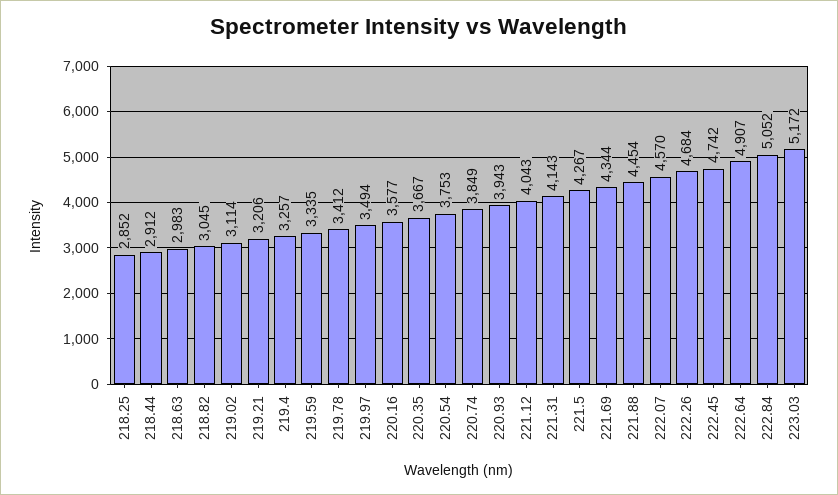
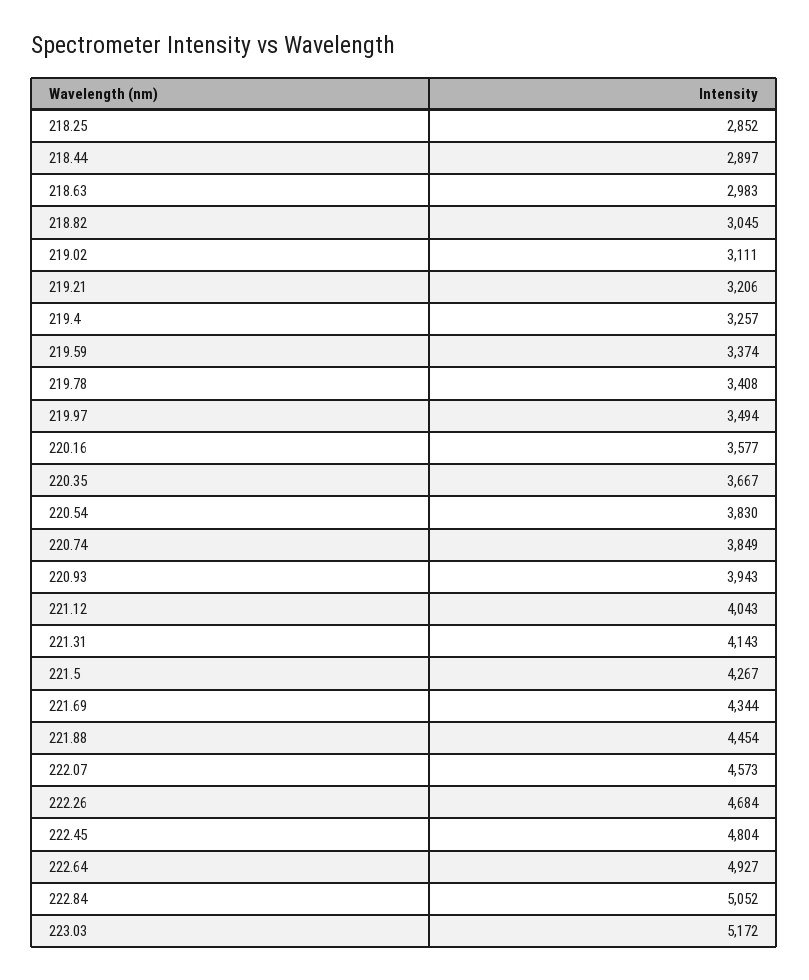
  {
    "218.25": 2852,
-   "218.44": 2912,
+   "218.44": 2897,
    "218.63": 2983,
    "218.82": 3045,
-   "219.02": 3114,
+   "219.02": 3111,
    "219.21": 3206,
    "219.4": 3257,
-   "219.59": 3335,
+   "219.59": 3374,
-   "219.78": 3412,
+   "219.78": 3408,
    "219.97": 3494,
    "220.16": 3577,
    "220.35": 3667,
-   "220.54": 3753,
+   "220.54": 3830,
    "220.74": 3849,
    "220.93": 3943,
    "221.12": 4043,
    "221.31": 4143,
    "221.5": 4267,
    "221.69": 4344,
    "221.88": 4454,
-   "222.07": 4570,
+   "222.07": 4573,
    "222.26": 4684,
-   "222.45": 4742,
+   "222.45": 4804,
-   "222.64": 4907,
+   "222.64": 4927,
    "222.84": 5052,
    "223.03": 5172
  }

